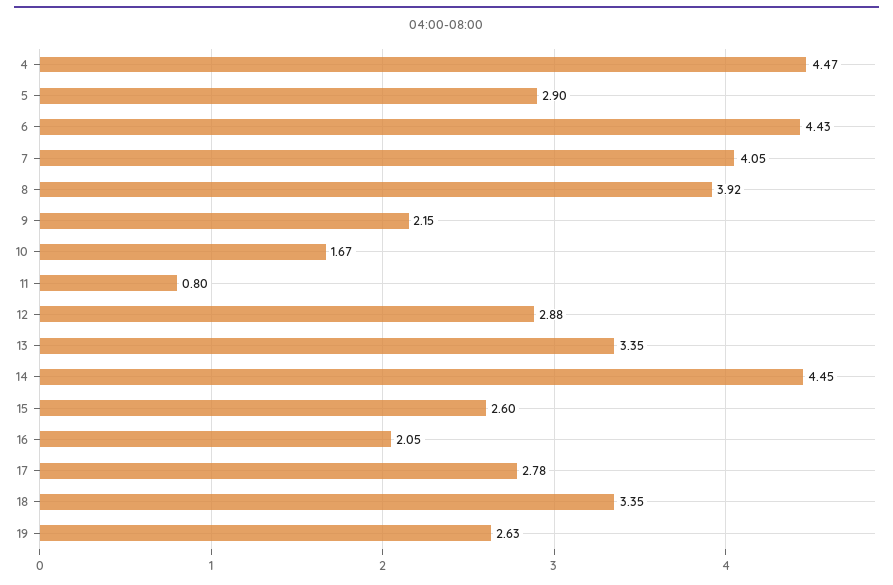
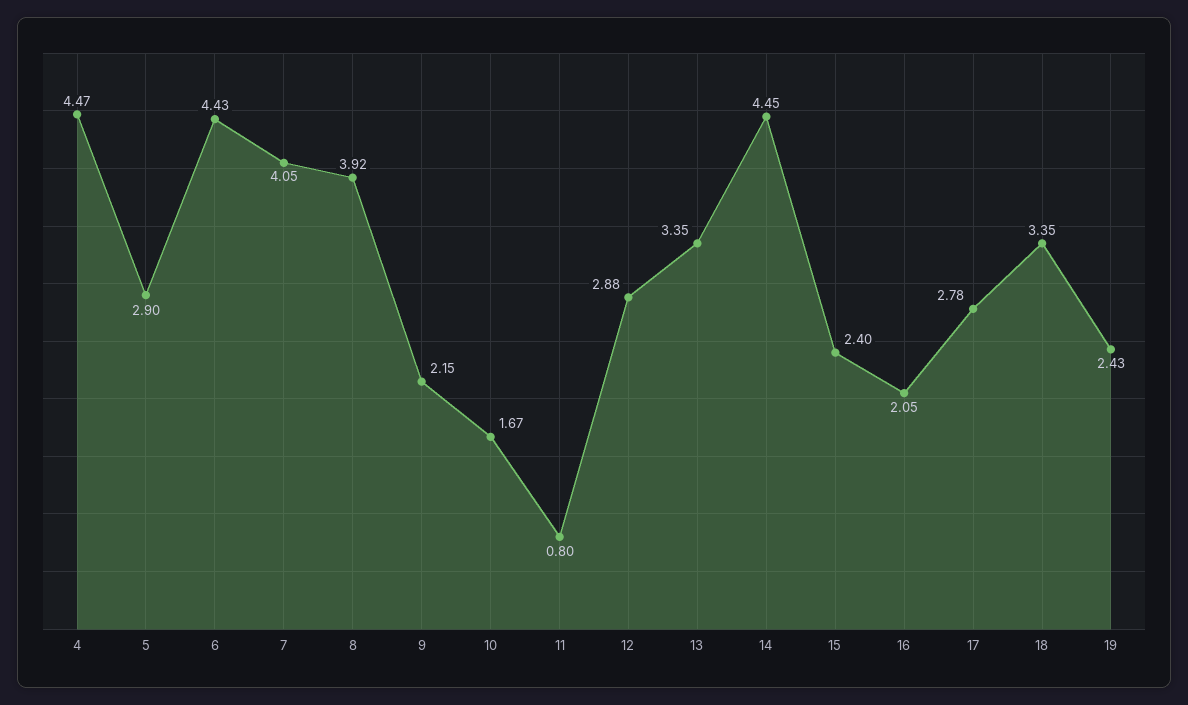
  {
    "4": 4.47,
    "5": 2.9,
    "6": 4.43,
    "7": 4.05,
    "8": 3.92,
    "9": 2.15,
    "10": 1.67,
    "11": 0.8,
    "12": 2.88,
    "13": 3.35,
    "14": 4.45,
-   "15": 2.6,
+   "15": 2.4,
    "16": 2.05,
    "17": 2.78,
    "18": 3.35,
-   "19": 2.63
+   "19": 2.43
  }

